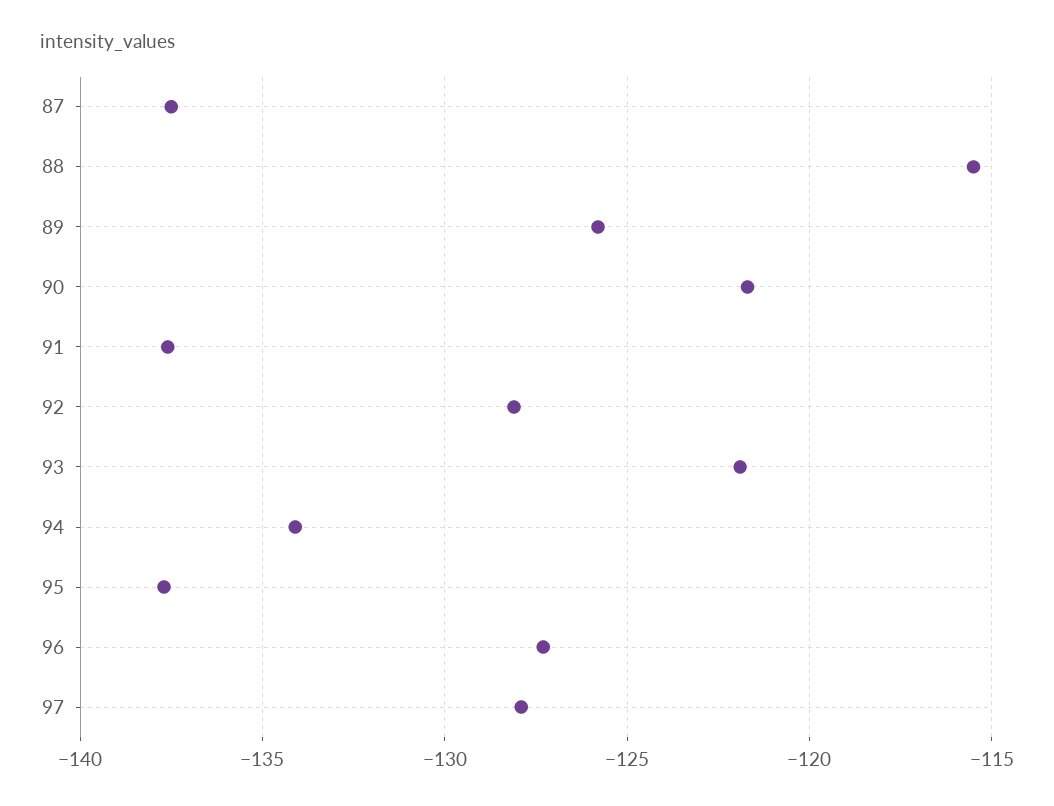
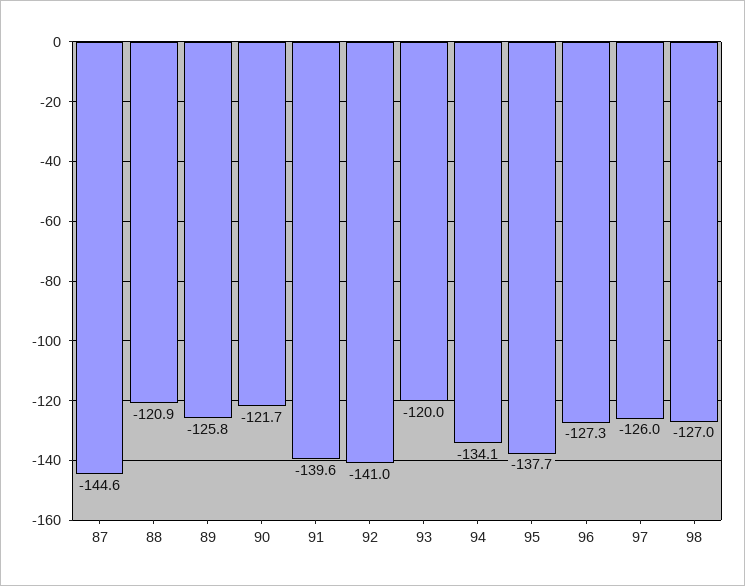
  {
-   "87": -137.5,
+   "87": -144.6,
-   "88": -115.5,
+   "88": -120.9,
    "89": -125.8,
    "90": -121.7,
-   "91": -137.5,
+   "91": -139.6,
-   "92": -128,
+   "92": -141,
-   "93": -122,
+   "93": -120,
    "94": -134.1,
    "95": -137.7,
    "96": -127.3,
-   "97": -128
+   "97": -126,
+   "98": -127
  }

